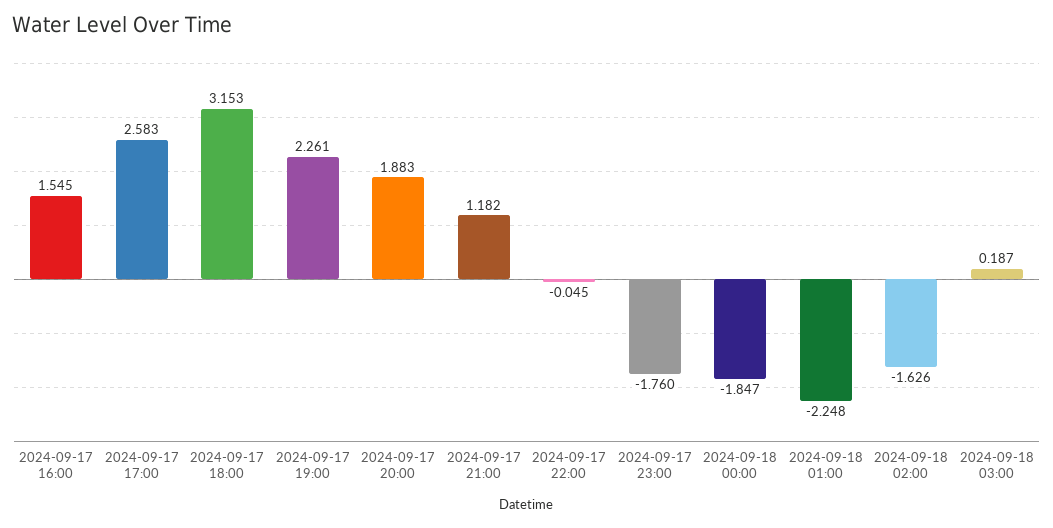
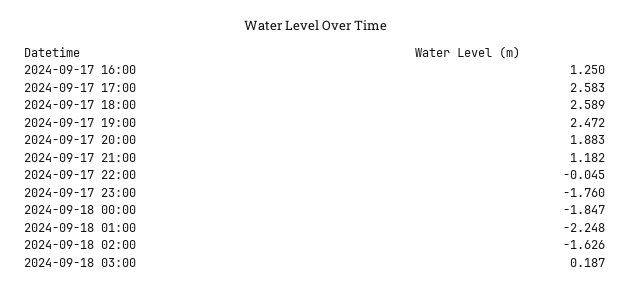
  {
-   "2024-09-17 16:00": 1.545,
+   "2024-09-17 16:00": 1.25,
    "2024-09-17 17:00": 2.583,
-   "2024-09-17 18:00": 3.153,
+   "2024-09-17 18:00": 2.589,
-   "2024-09-17 19:00": 2.261,
+   "2024-09-17 19:00": 2.472,
    "2024-09-17 20:00": 1.883,
    "2024-09-17 21:00": 1.182,
    "2024-09-17 22:00": -0.045,
    "2024-09-17 23:00": -1.76,
    "2024-09-18 00:00": -1.847,
    "2024-09-18 01:00": -2.248,
    "2024-09-18 02:00": -1.626,
    "2024-09-18 03:00": 0.187
  }

